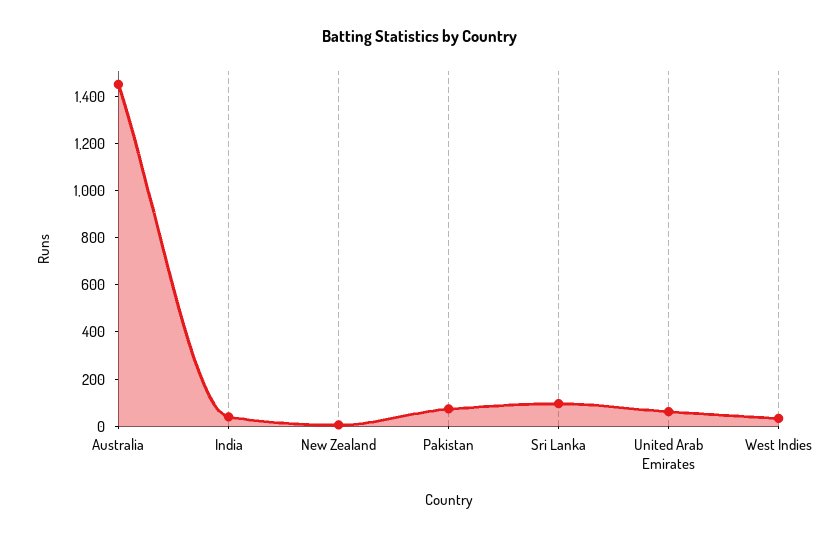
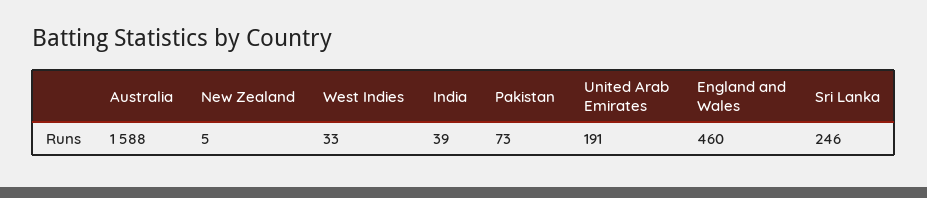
  {
-   "Australia": 1450,
+   "Australia": 1588,
    "India": 39,
    "New Zealand": 5,
    "Pakistan": 73,
-   "Sri Lanka": 100,
+   "Sri Lanka": 246,
-   "United Arab Emirates": 50,
+   "United Arab Emirates": 191,
-   "West Indies": 33
+   "West Indies": 33,
+   "England and Wales": 460
  }

